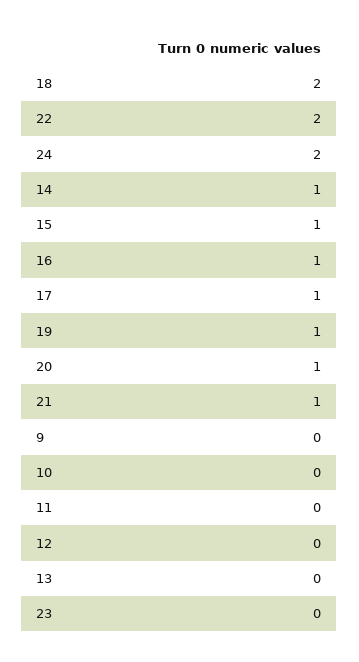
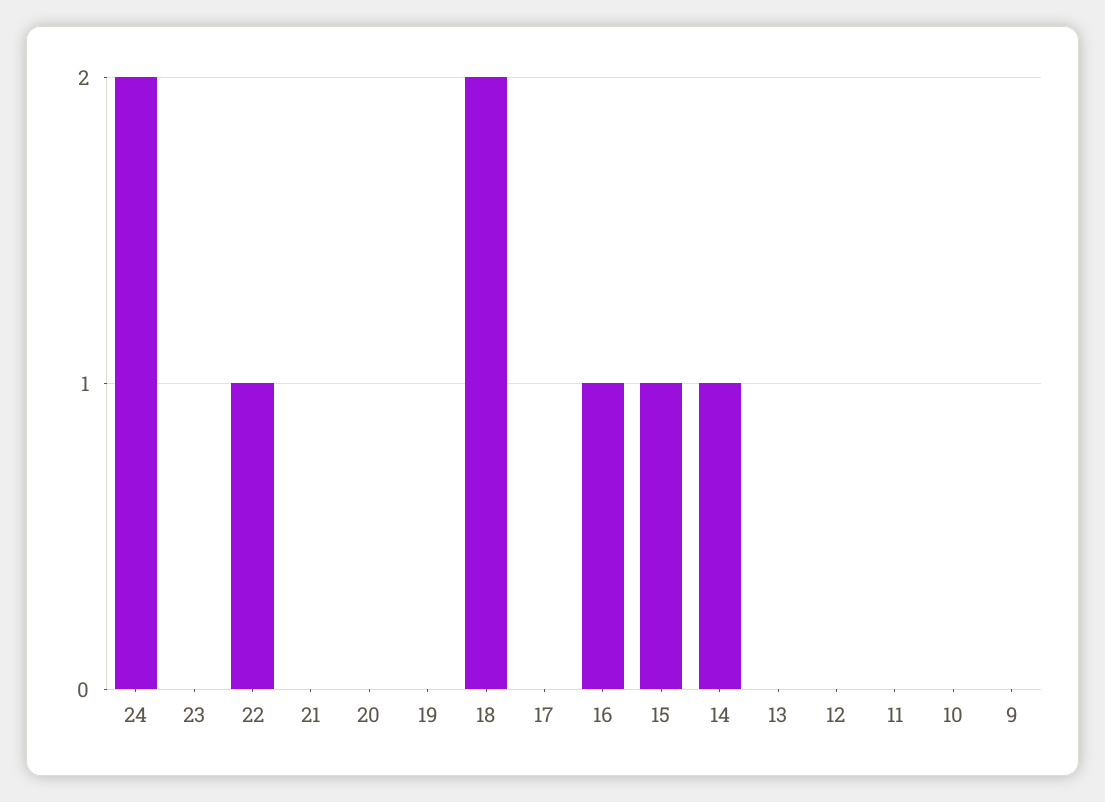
  {
    "18": 2,
-   "22": 2,
+   "22": 1,
    "24": 2,
    "14": 1,
    "15": 1,
    "16": 1,
-   "17": 1,
+   "17": 0,
-   "19": 1,
+   "19": 0,
-   "20": 1,
+   "20": 0,
-   "21": 1,
+   "21": 0,
    "9": 0,
    "10": 0,
    "11": 0,
    "12": 0,
    "13": 0,
    "23": 0
  }

